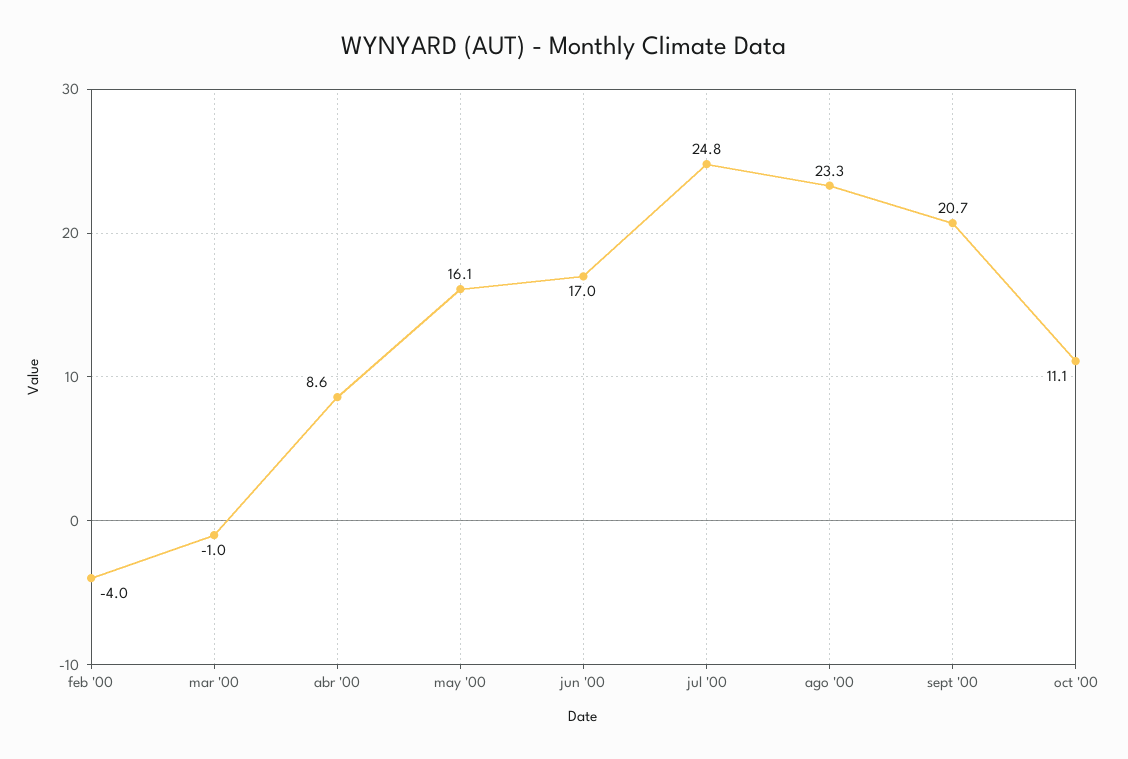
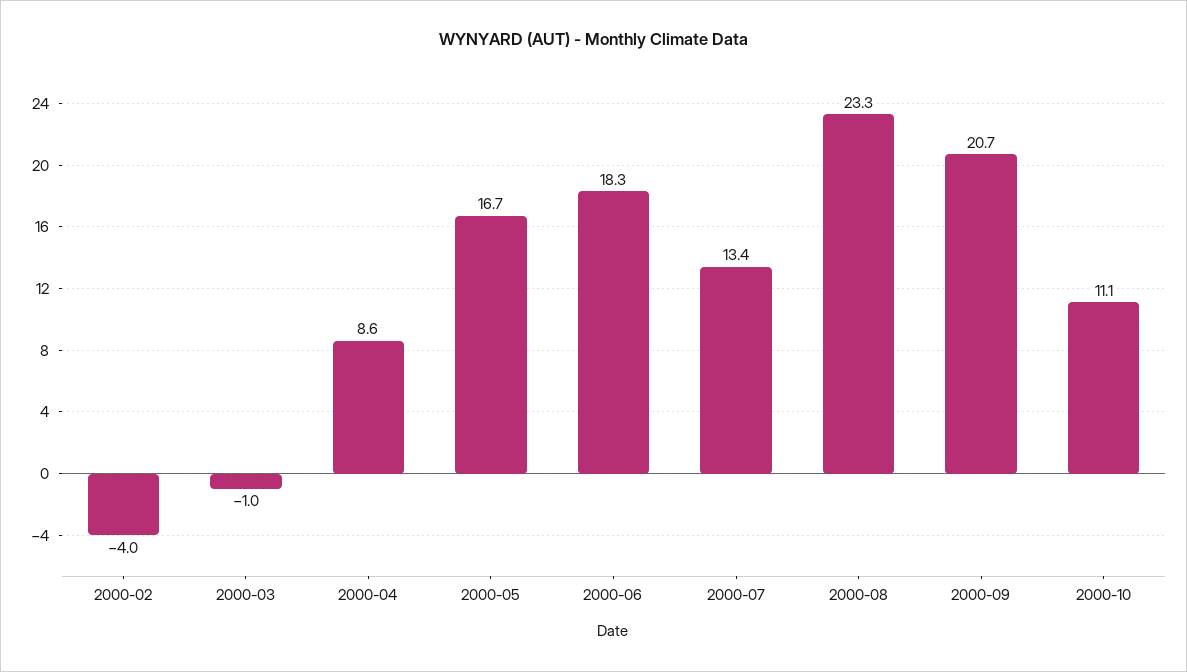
  {
    "feb '00": -4,
    "mar '00": -1,
    "abr '00": 8.6,
-   "may '00": 16.1,
+   "may '00": 16.7,
-   "jun '00": 17,
+   "jun '00": 18.3,
-   "jul '00": 24.8,
+   "jul '00": 13.4,
    "ago '00": 23.3,
    "sept '00": 20.7,
    "oct '00": 11.1
  }

